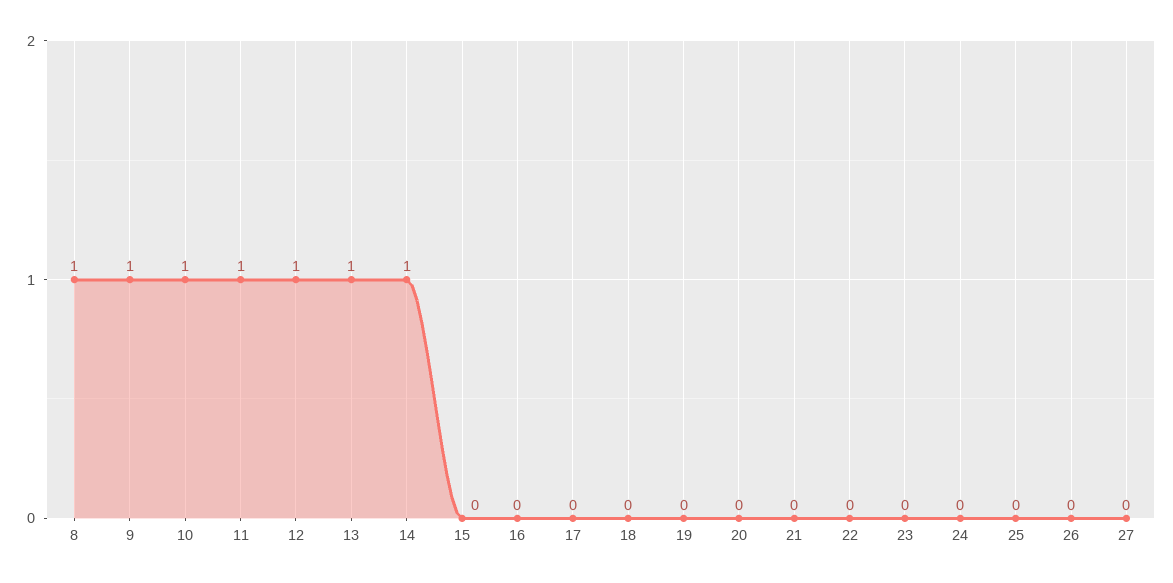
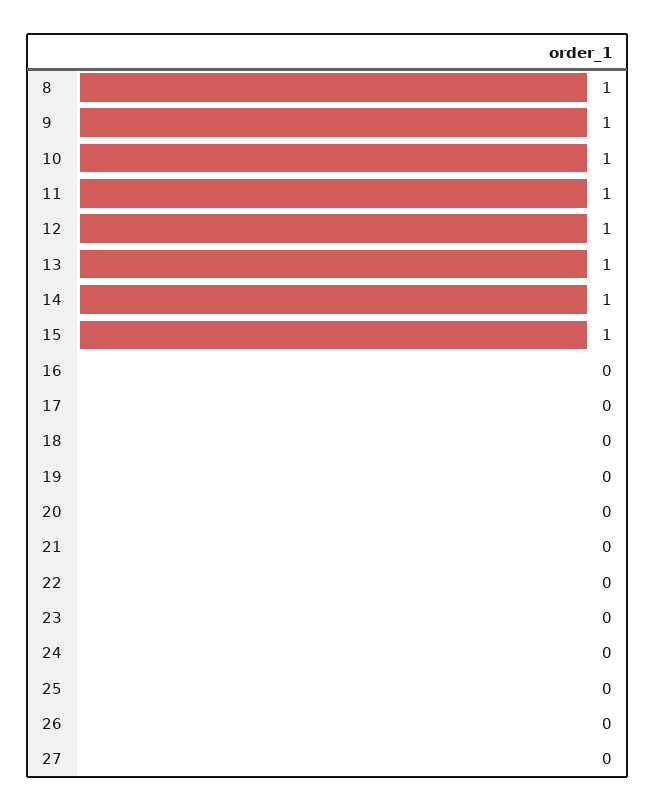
  {
    "8": 1,
    "9": 1,
    "10": 1,
    "11": 1,
    "12": 1,
    "13": 1,
    "14": 1,
-   "15": 0,
+   "15": 1,
    "16": 0,
    "17": 0,
    "18": 0,
    "19": 0,
    "20": 0,
    "21": 0,
    "22": 0,
    "23": 0,
    "24": 0,
    "25": 0,
    "26": 0,
    "27": 0
  }

